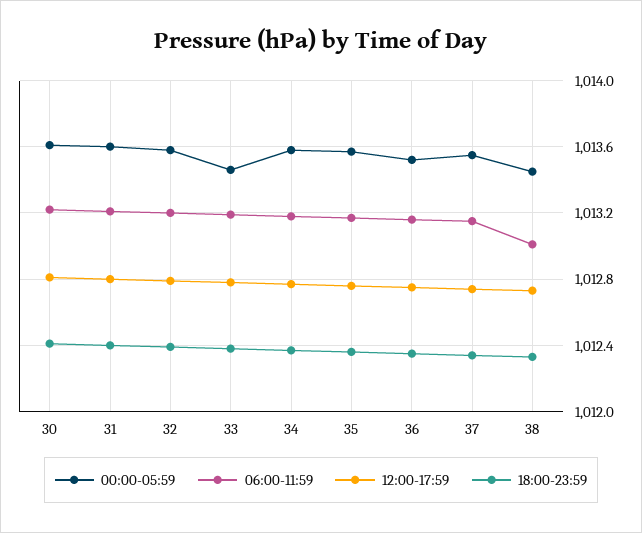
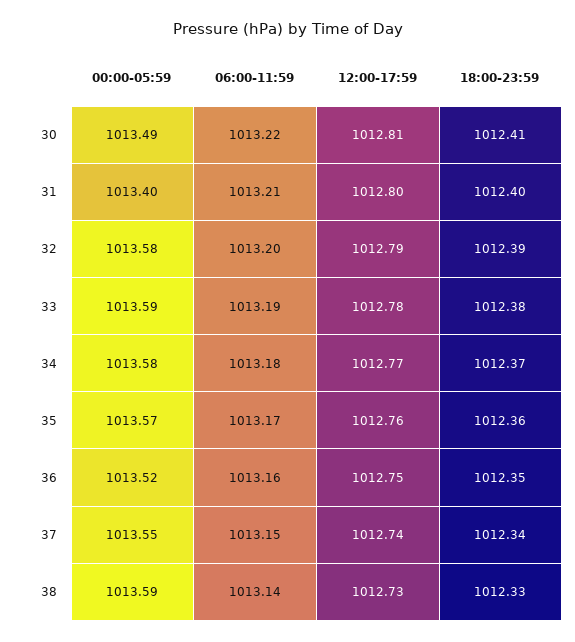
  {
    "00:00-05:59": {
-     "30": 1013.6,
+     "30": 1013.49,
-     "31": 1013.6,
+     "31": 1013.4,
      "32": 1013.58,
-     "33": 1013.45,
+     "33": 1013.59,
      "34": 1013.58,
      "35": 1013.57,
      "36": 1013.52,
      "37": 1013.55,
-     "38": 1013.45
+     "38": 1013.59
    },
    "06:00-11:59": {
      "30": 1013.22,
      "31": 1013.21,
      "32": 1013.2,
      "33": 1013.19,
      "34": 1013.18,
      "35": 1013.17,
      "36": 1013.16,
      "37": 1013.15,
-     "38": 1013
+     "38": 1013.14
    },
    "12:00-17:59": {
      "30": 1012.81,
      "31": 1012.8,
      "32": 1012.79,
      "33": 1012.78,
      "34": 1012.77,
      "35": 1012.76,
      "36": 1012.75,
      "37": 1012.74,
      "38": 1012.73
    },
    "18:00-23:59": {
      "30": 1012.41,
      "31": 1012.4,
      "32": 1012.39,
      "33": 1012.38,
      "34": 1012.37,
      "35": 1012.36,
      "36": 1012.35,
      "37": 1012.34,
      "38": 1012.33
    }
  }

